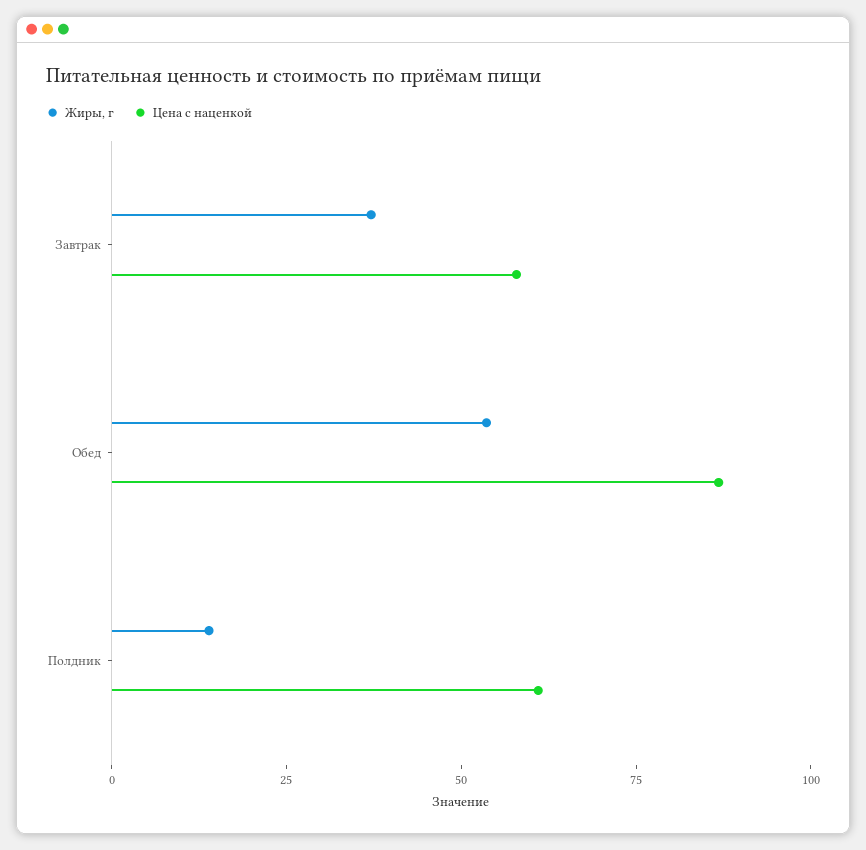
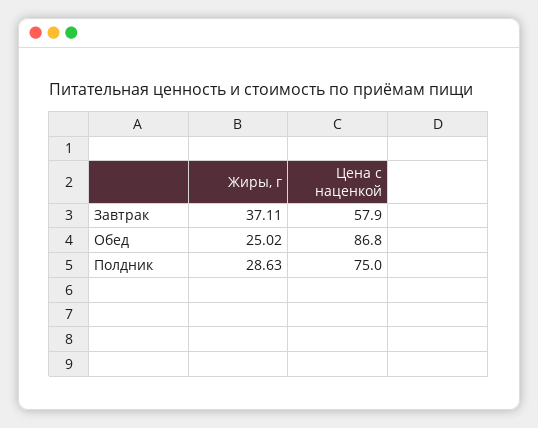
  {
    "Жиры, г": {
      "Завтрак": 37.11,
-     "Обед": 55,
+     "Обед": 25.02,
-     "Полдник": 15
+     "Полдник": 28.63
    },
    "Цена с наценкой": {
      "Завтрак": 57.9,
      "Обед": 86.8,
-     "Полдник": 60
+     "Полдник": 75
    }
  }

